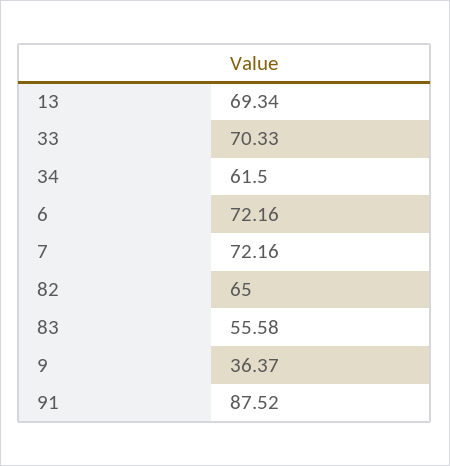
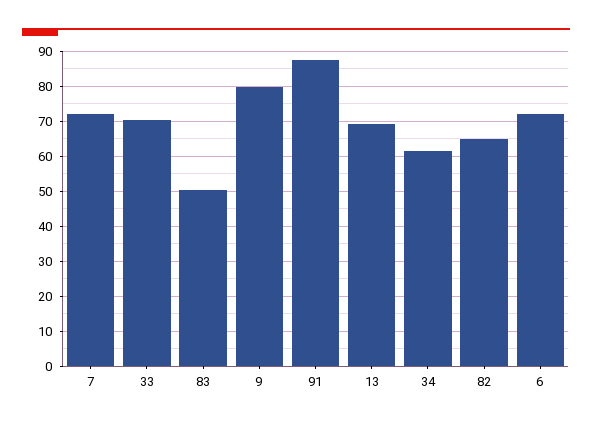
  {
    "13": 69.34,
    "33": 70.33,
    "34": 61.5,
    "6": 72.16,
    "7": 72.16,
    "82": 65,
-   "83": 55.58,
+   "83": 50,
-   "9": 36.37,
+   "9": 80,
    "91": 87.52
  }

